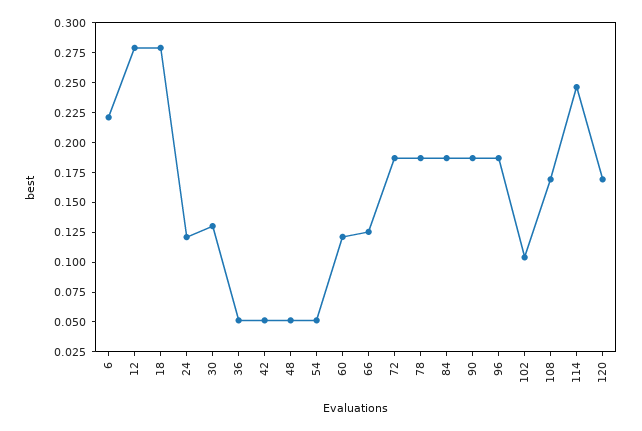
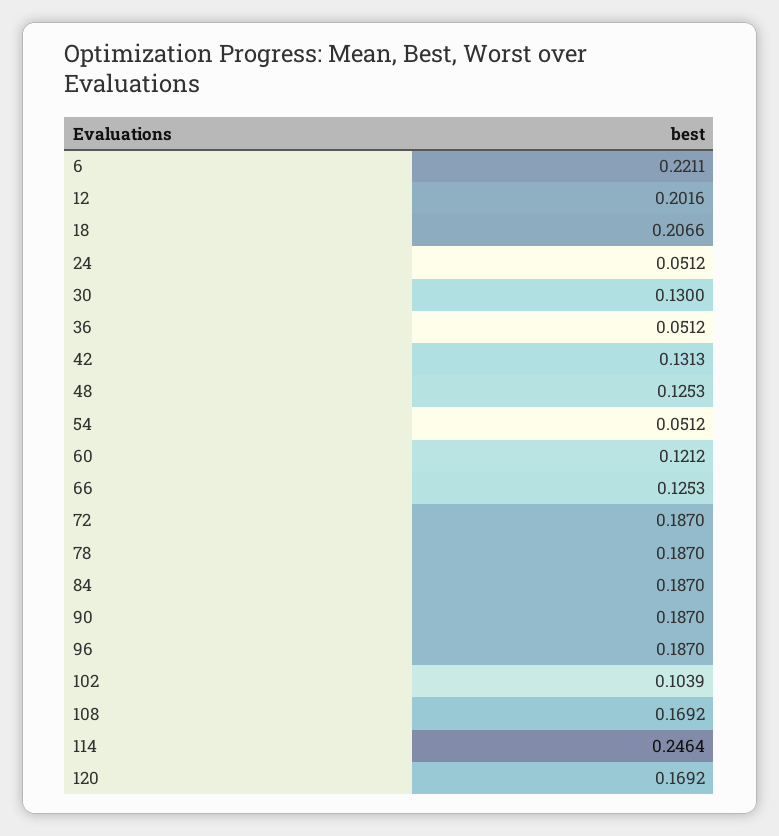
  {
    "6": 0.2211,
-   "12": 0.275,
+   "12": 0.2016,
-   "18": 0.275,
+   "18": 0.2066,
-   "24": 0.125,
+   "24": 0.0512,
    "30": 0.13,
    "36": 0.0512,
-   "42": 0.05,
+   "42": 0.1313,
-   "48": 0.05,
+   "48": 0.1253,
    "54": 0.0512,
    "60": 0.1212,
    "66": 0.1253,
    "72": 0.187,
    "78": 0.187,
    "84": 0.187,
    "90": 0.187,
    "96": 0.187,
    "102": 0.1039,
    "108": 0.1692,
    "114": 0.2464,
    "120": 0.1692
  }

